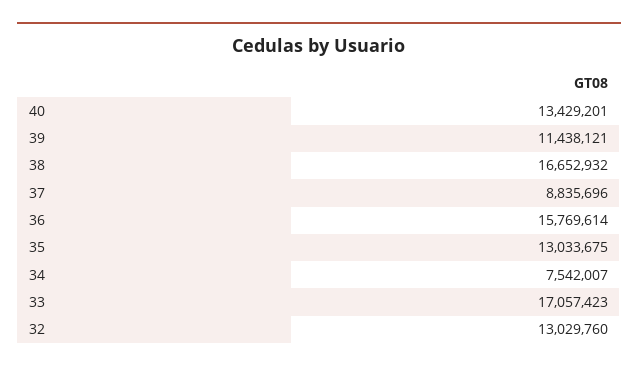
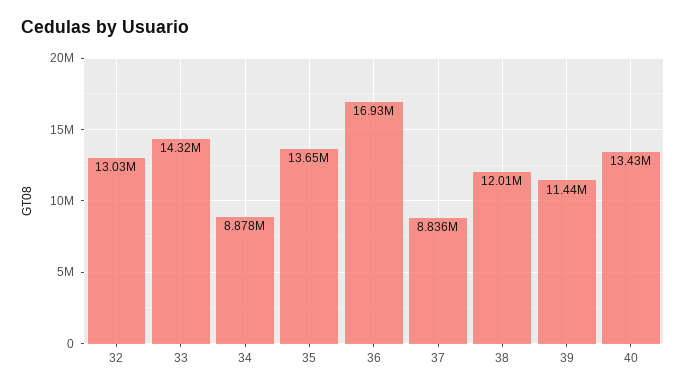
  {
    "40": 13429201,
    "39": 11438121,
-   "38": 16652932,
+   "38": 12010000,
    "37": 8835696,
-   "36": 15769614,
+   "36": 16930000,
-   "35": 13033675,
+   "35": 13650000,
-   "34": 7542007,
+   "34": 8878000,
-   "33": 17057423,
+   "33": 14320000,
    "32": 13029760
  }

